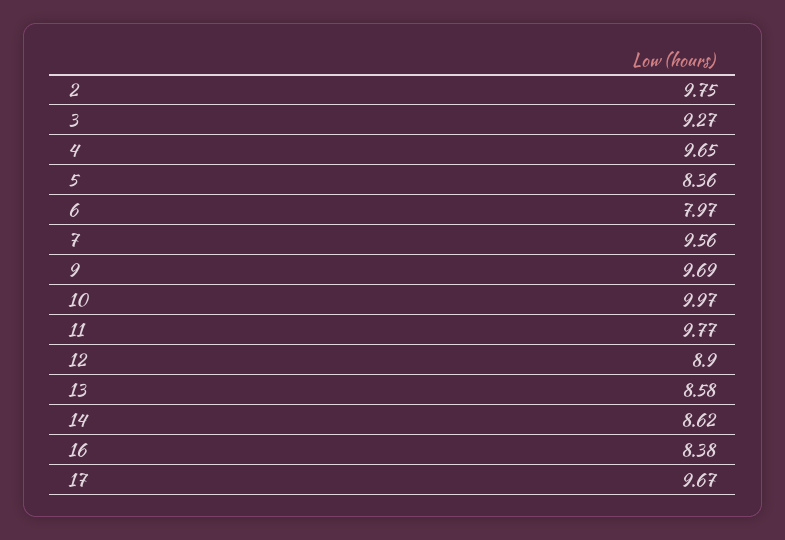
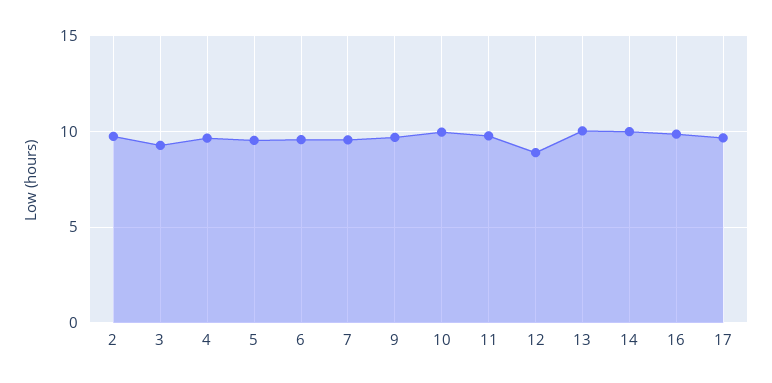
  {
    "2": 9.75,
    "3": 9.27,
    "4": 9.65,
-   "5": 8.36,
+   "5": 9.5,
-   "6": 7.97,
+   "6": 9.5,
    "7": 9.56,
    "9": 9.69,
    "10": 9.97,
    "11": 9.77,
    "12": 8.9,
-   "13": 8.58,
+   "13": 10,
-   "14": 8.62,
+   "14": 10,
-   "16": 8.38,
+   "16": 10,
    "17": 9.67
  }

